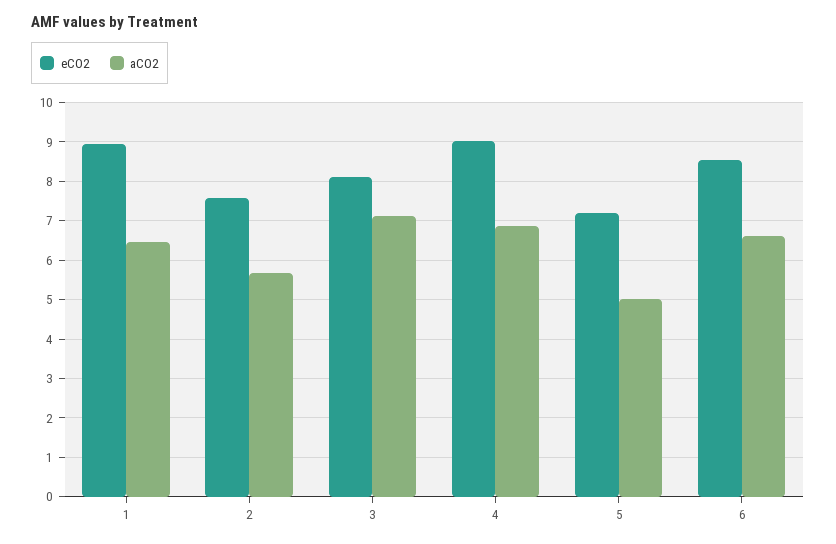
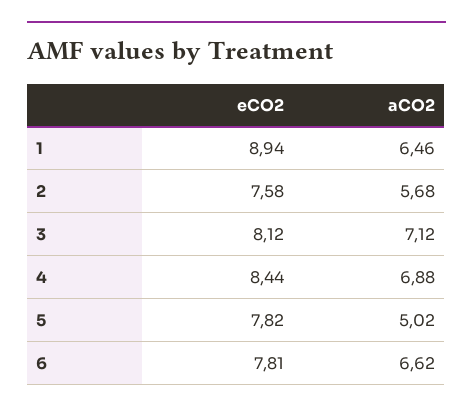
  {
    "eCO2": {
      "1": 8.94,
      "2": 7.58,
      "3": 8.12,
-     "4": 9,
+     "4": 8.44,
-     "5": 7.2,
+     "5": 7.82,
-     "6": 8.6
+     "6": 7.81
    },
    "aCO2": {
      "1": 6.46,
      "2": 5.68,
      "3": 7.12,
      "4": 6.88,
      "5": 5.02,
      "6": 6.62
    }
  }

